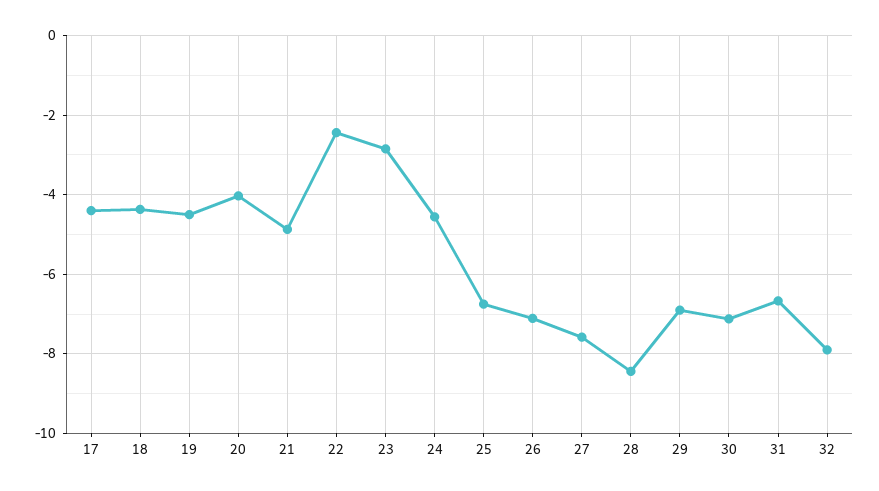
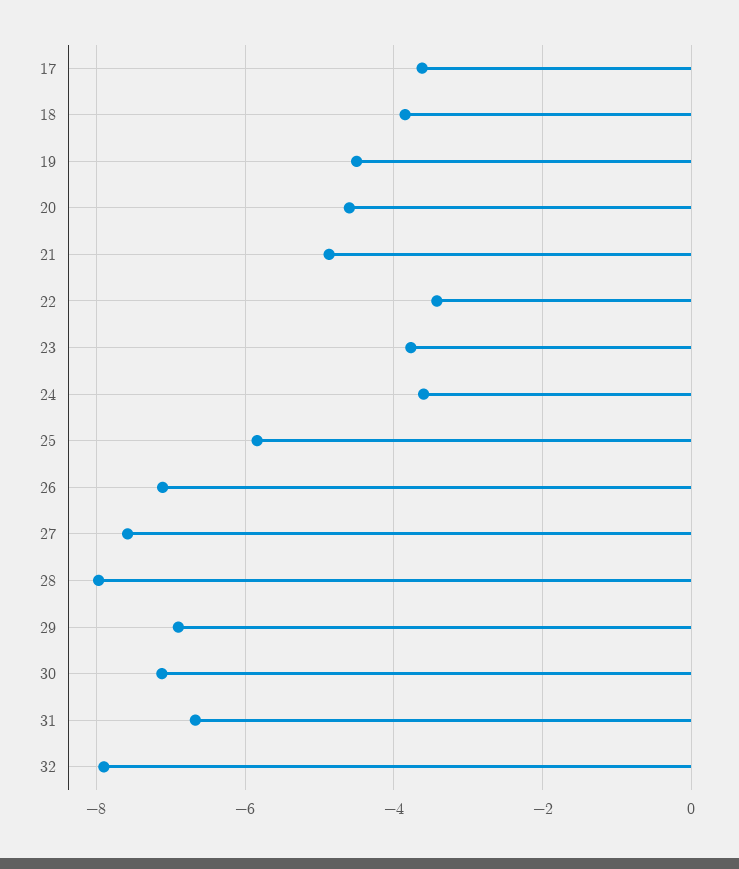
  {
-   "17": -4.4,
+   "17": -3.6,
-   "18": -4.4,
+   "18": -3.8,
    "19": -4.6,
-   "20": -4,
+   "20": -4.6,
    "21": -4.8,
-   "22": -2.4,
+   "22": -3.4,
-   "23": -2.8,
+   "23": -3.8,
-   "24": -4.6,
+   "24": -3.6,
-   "25": -6.8,
+   "25": -5.8,
    "26": -7.2,
    "27": -7.6,
-   "28": -8.4,
+   "28": -8,
    "29": -7,
    "30": -7.2,
    "31": -6.6,
    "32": -8
  }

